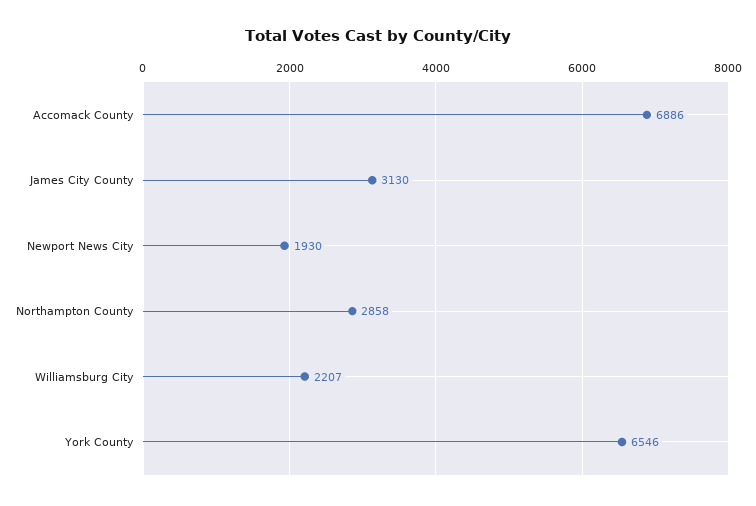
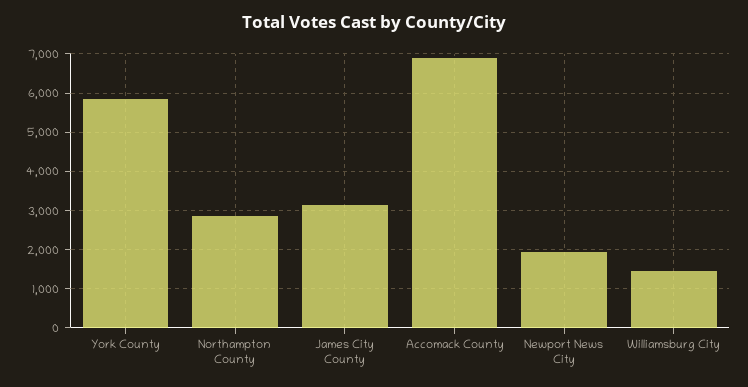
  {
    "Accomack County": 6886,
    "James City County": 3130,
    "Newport News City": 1930,
    "Northampton County": 2858,
-   "Williamsburg City": 2207,
+   "Williamsburg City": 1400,
-   "York County": 6546
+   "York County": 5800
  }

